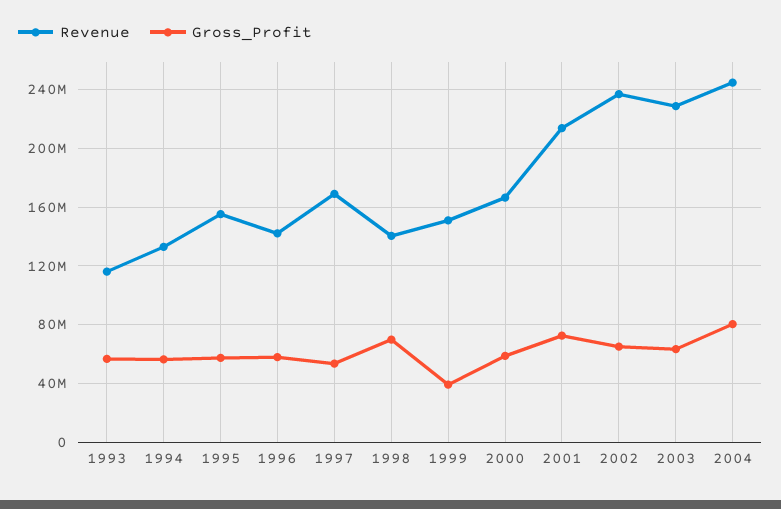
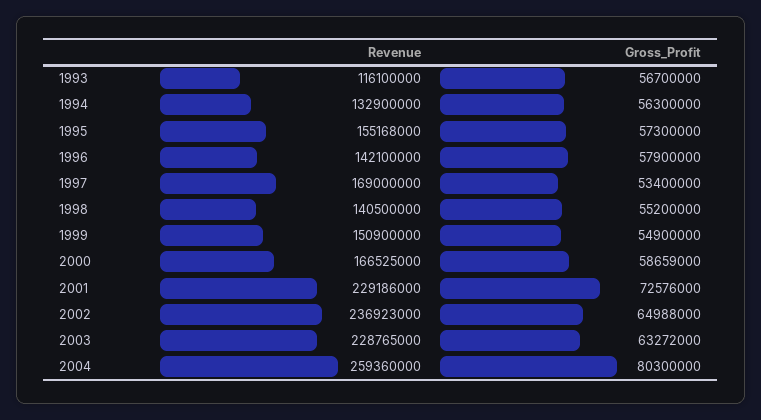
  {
    "Revenue": {
      "1993": 116100000,
      "1994": 132900000,
      "1995": 155168000,
      "1996": 142100000,
      "1997": 169000000,
      "1998": 140500000,
      "1999": 150900000,
      "2000": 166525000,
-     "2001": 215000000,
+     "2001": 229186000,
      "2002": 236923000,
      "2003": 228765000,
-     "2004": 245000000
+     "2004": 259360000
    },
    "Gross_Profit": {
      "1993": 56700000,
      "1994": 56300000,
      "1995": 57300000,
      "1996": 57900000,
      "1997": 53400000,
-     "1998": 70000000,
+     "1998": 55200000,
-     "1999": 40000000,
+     "1999": 54900000,
      "2000": 58659000,
      "2001": 72576000,
      "2002": 64988000,
      "2003": 63272000,
      "2004": 80300000
    }
  }

